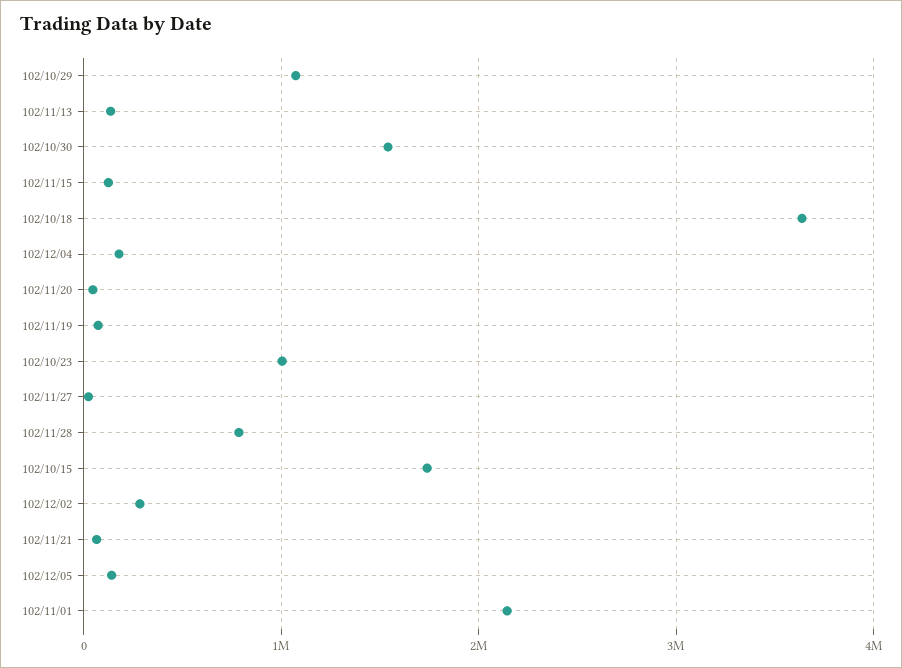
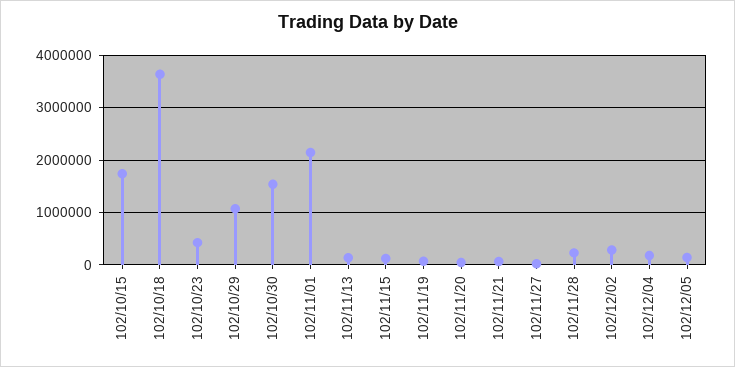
  {
    "102/10/29": 1100000,
    "102/11/13": 100000,
    "102/10/30": 1500000,
    "102/11/15": 100000,
    "102/10/18": 3600000,
    "102/12/04": 200000,
    "102/11/20": 0,
    "102/11/19": 100000,
-   "102/10/23": 1000000,
+   "102/10/23": 400000,
    "102/11/27": 0,
-   "102/11/28": 800000,
+   "102/11/28": 200000,
    "102/10/15": 1700000,
    "102/12/02": 300000,
    "102/11/21": 100000,
    "102/12/05": 100000,
    "102/11/01": 2100000
  }

